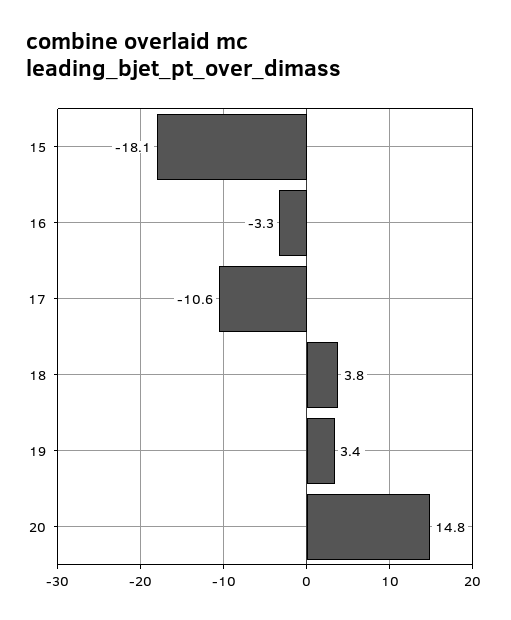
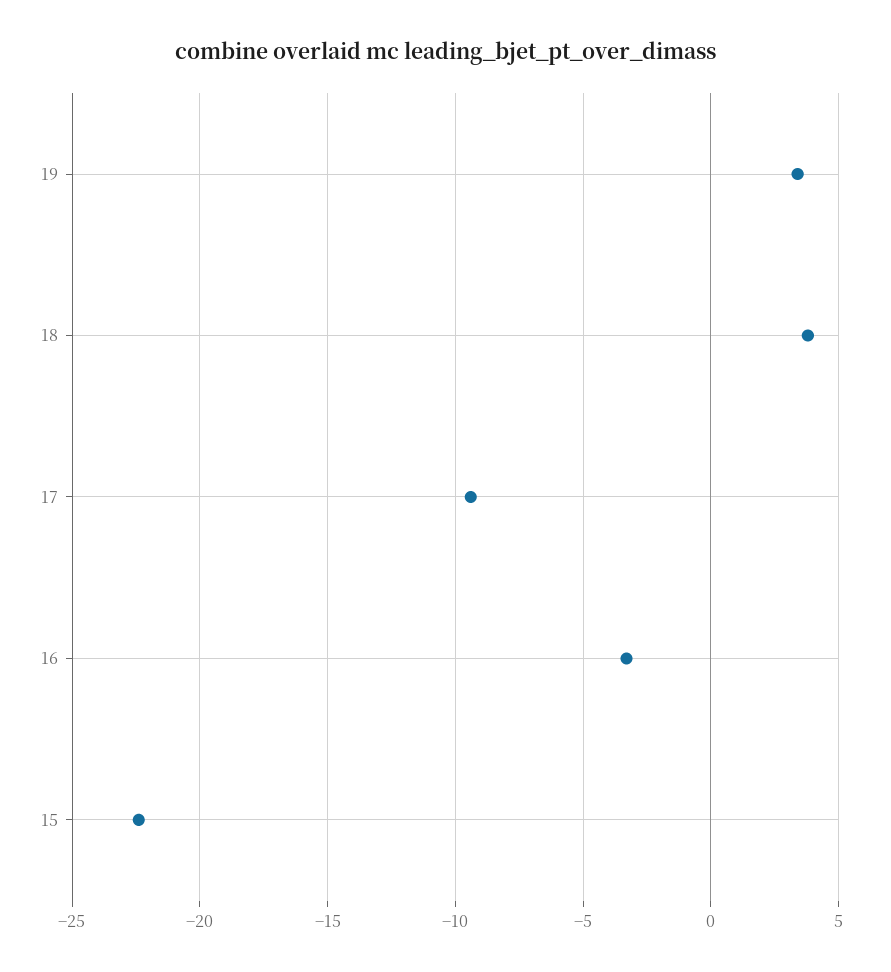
  {
-   "15": -18.1,
+   "15": -22.5,
    "16": -3.3,
-   "17": -10.6,
+   "17": -9.5,
    "18": 3.8,
-   "19": 3.4,
+   "19": 3.4
-   "20": 14.8
  }

